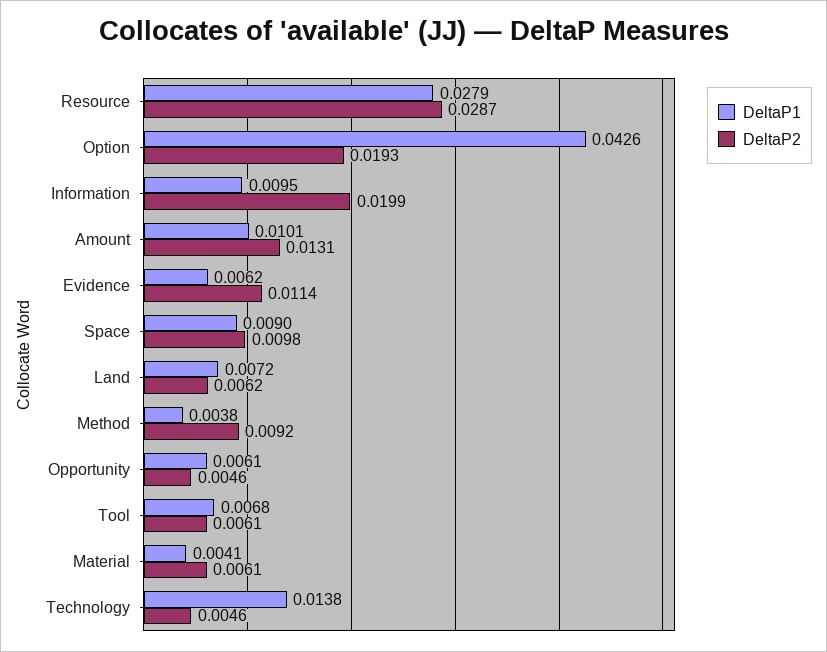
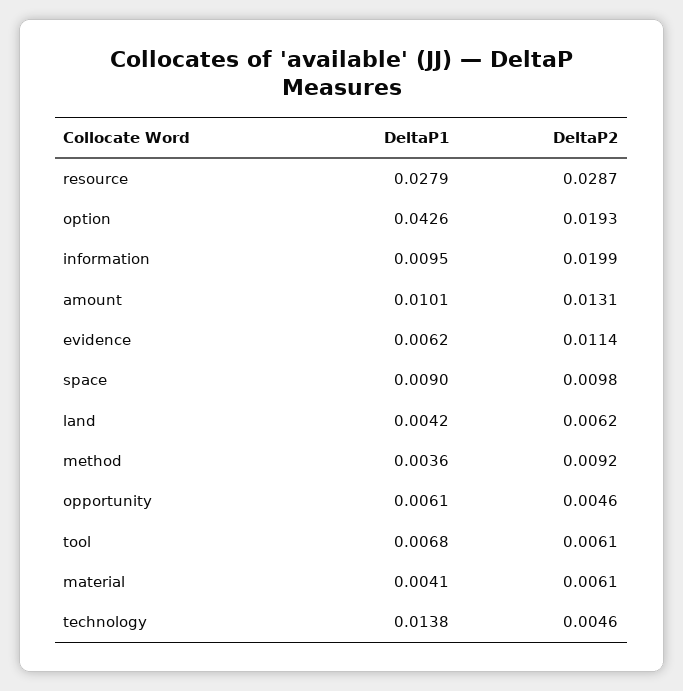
  {
    "DeltaP1": {
      "Resource": 0.0279,
      "Option": 0.0426,
      "Information": 0.0095,
      "Amount": 0.0101,
      "Evidence": 0.0062,
      "Space": 0.009,
-     "Land": 0.0072,
+     "Land": 0.0042,
-     "Method": 0.0038,
+     "Method": 0.0036,
      "Opportunity": 0.0061,
      "Tool": 0.0068,
      "Material": 0.0041,
      "Technology": 0.0138
    },
    "DeltaP2": {
      "Resource": 0.0287,
      "Option": 0.0193,
      "Information": 0.0199,
      "Amount": 0.0131,
      "Evidence": 0.0114,
      "Space": 0.0098,
      "Land": 0.0062,
      "Method": 0.0092,
      "Opportunity": 0.0046,
      "Tool": 0.0061,
      "Material": 0.0061,
      "Technology": 0.0046
    }
  }

